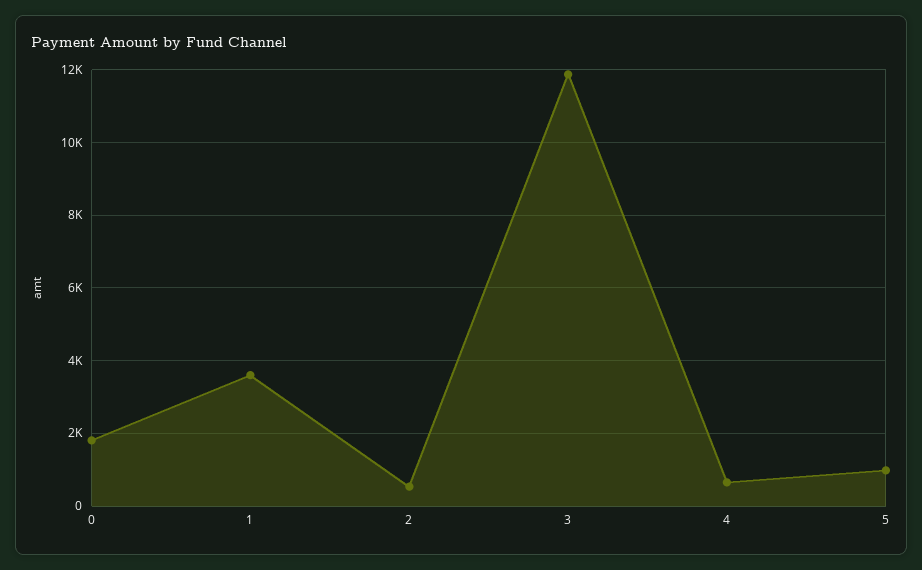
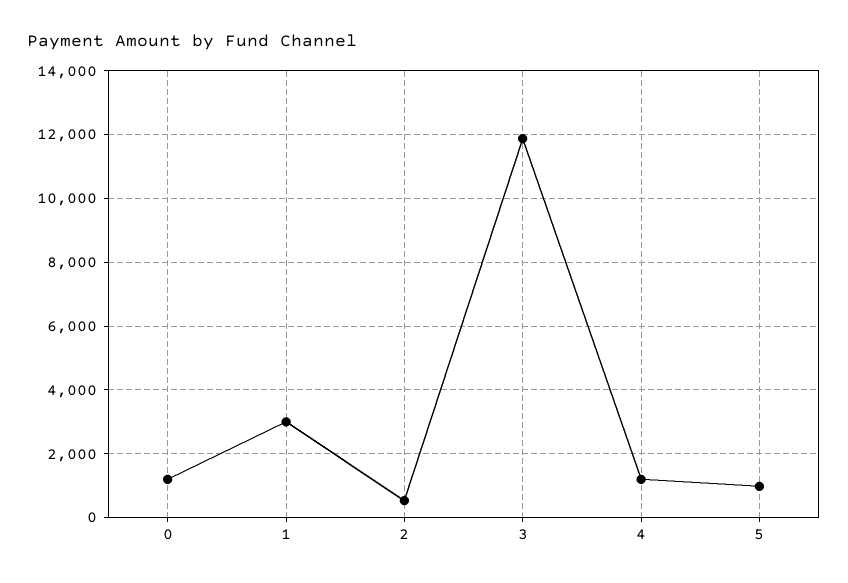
  {
-   "0": 1800,
+   "0": 1200,
-   "1": 3600,
+   "1": 3000,
    "2": 600,
    "3": 11800,
-   "4": 600,
+   "4": 1200,
    "5": 1000
  }

